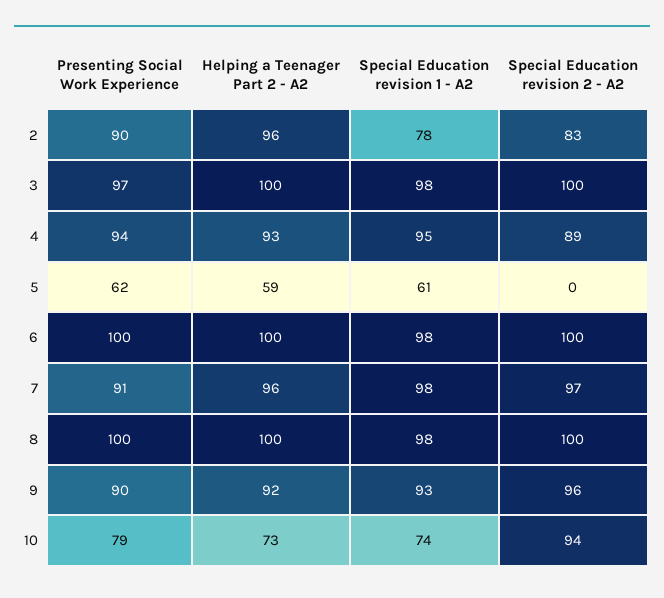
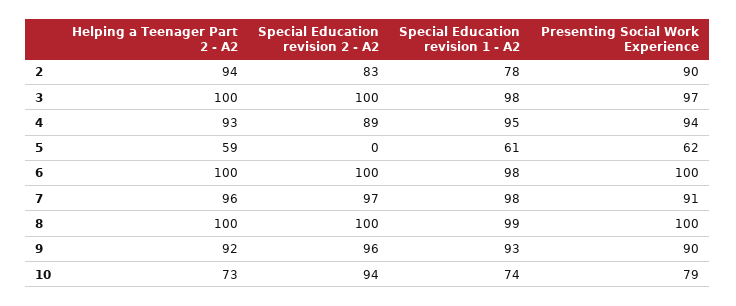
  {
    "Presenting Social Work Experience": {
      "2": 90,
      "3": 97,
      "4": 94,
      "5": 62,
      "6": 100,
      "7": 91,
      "8": 100,
      "9": 90,
      "10": 79
    },
    "Helping a Teenager Part 2 - A2": {
-     "2": 96,
+     "2": 94,
      "3": 100,
      "4": 93,
      "5": 59,
      "6": 100,
      "7": 96,
      "8": 100,
      "9": 92,
      "10": 73
    },
    "Special Education revision 1 - A2": {
      "2": 78,
      "3": 98,
      "4": 95,
      "5": 61,
      "6": 98,
      "7": 98,
-     "8": 98,
+     "8": 99,
      "9": 93,
      "10": 74
    },
    "Special Education revision 2 - A2": {
      "2": 83,
      "3": 100,
      "4": 89,
      "5": 0,
      "6": 100,
      "7": 97,
      "8": 100,
      "9": 96,
      "10": 94
    }
  }

